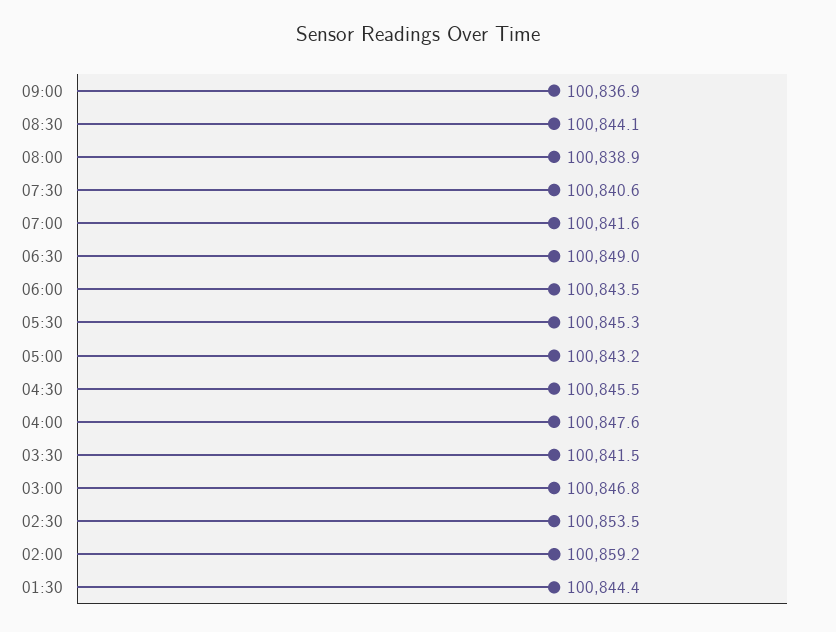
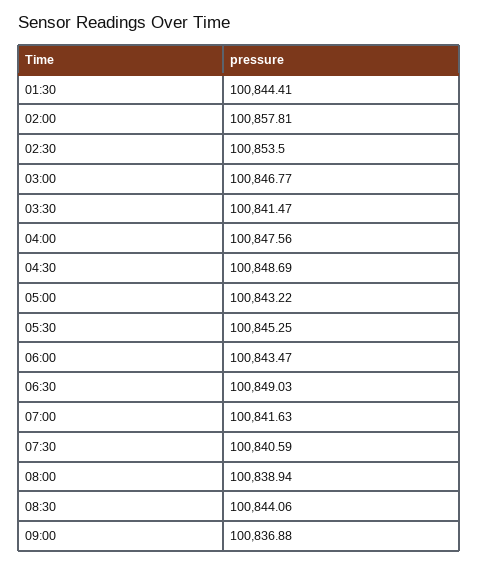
  {
    "09:00": 100836.88,
    "08:30": 100844.06,
    "08:00": 100838.94,
    "07:30": 100840.59,
    "07:00": 100841.63,
    "06:30": 100849.03,
    "06:00": 100843.47,
    "05:30": 100845.25,
    "05:00": 100843.22,
-   "04:30": 100845.5,
+   "04:30": 100848.69,
    "04:00": 100847.56,
    "03:30": 100841.47,
    "03:00": 100846.77,
    "02:30": 100853.5,
-   "02:00": 100859.2,
+   "02:00": 100857.81,
    "01:30": 100844.41
  }

